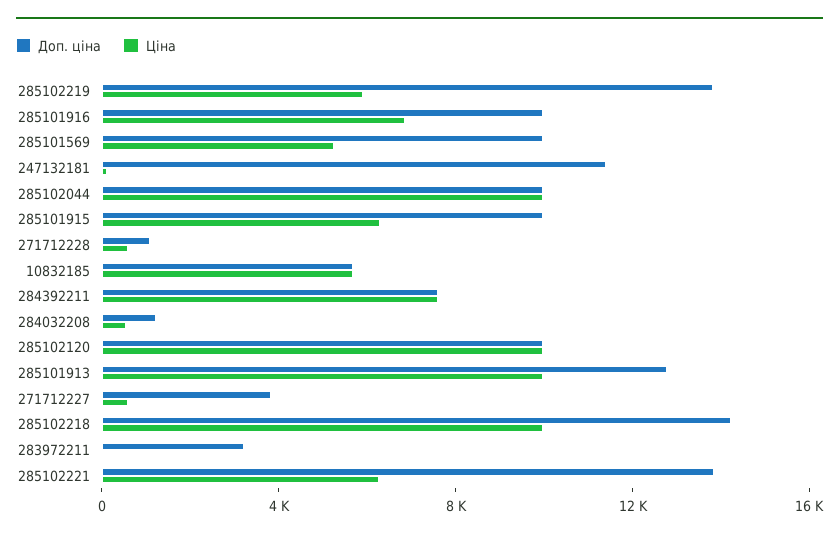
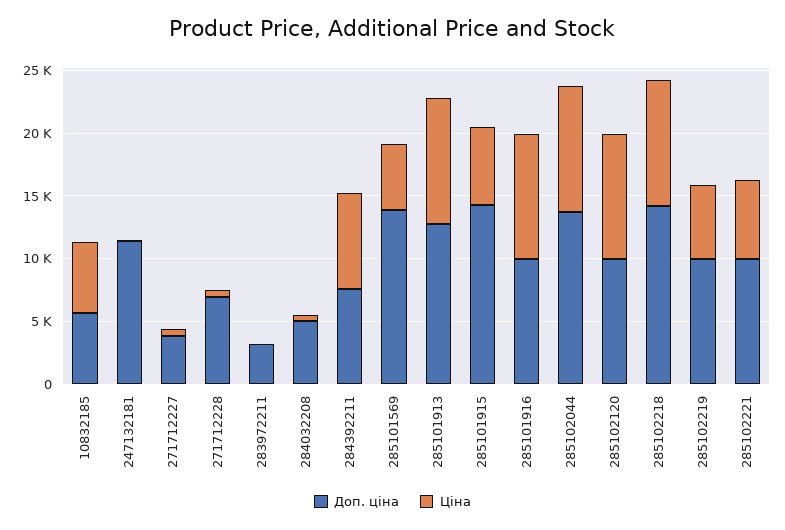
  {
    "Доп. ціна": {
-     "285102219": 14000,
+     "285102219": 10000,
      "285101916": 10000,
-     "285101569": 10000,
+     "285101569": 14000,
      "247132181": 11000,
-     "285102044": 10000,
+     "285102044": 14000,
-     "285101915": 10000,
+     "285101915": 14000,
-     "271712228": 1000,
+     "271712228": 7000,
      "10832185": 6000,
      "284392211": 8000,
-     "284032208": 1000,
+     "284032208": 5000,
      "285102120": 10000,
      "285101913": 13000,
      "271712227": 4000,
      "285102218": 14000,
      "283972211": 3000,
-     "285102221": 14000
+     "285102221": 10000
    },
    "Ціна": {
      "285102219": 6000,
-     "285101916": 7000,
+     "285101916": 10000,
      "285101569": 5000,
      "247132181": 0,
      "285102044": 10000,
      "285101915": 6000,
      "271712228": 1000,
      "10832185": 6000,
      "284392211": 8000,
      "284032208": 1000,
      "285102120": 10000,
      "285101913": 10000,
      "271712227": 1000,
      "285102218": 10000,
      "283972211": 0,
      "285102221": 6000
    }
  }

